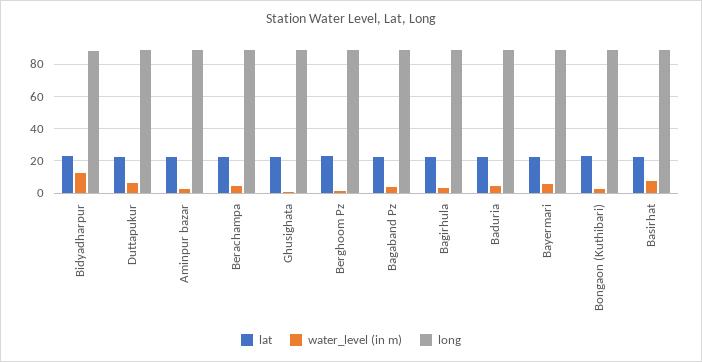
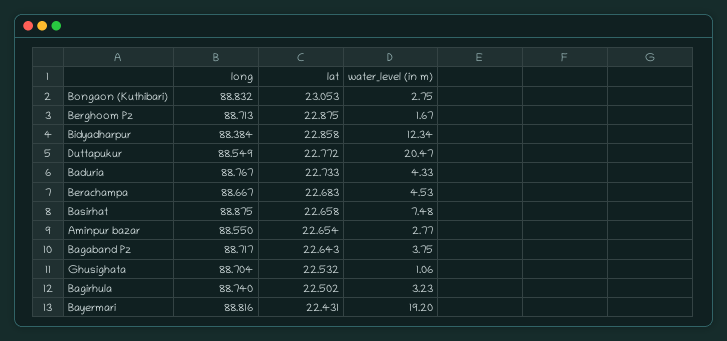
  {
    "lat": {
      "Bidyadharpur": 22.858,
      "Duttapukur": 22.772,
      "Aminpur bazar": 22.654,
      "Berachampa": 22.683,
      "Ghusighata": 22.532,
      "Berghoom Pz": 22.875,
      "Bagaband Pz": 22.643,
      "Bagirhula": 22.502,
      "Baduria": 22.733,
      "Bayermari": 22.431,
      "Bongaon (Kuthibari)": 23.053,
      "Basirhat": 22.658
    },
    "water_level (in m)": {
      "Bidyadharpur": 12.34,
-     "Duttapukur": 5,
+     "Duttapukur": 20.47,
      "Aminpur bazar": 2.77,
      "Berachampa": 4.53,
      "Ghusighata": 1.06,
      "Berghoom Pz": 1.67,
      "Bagaband Pz": 3.75,
      "Bagirhula": 3.23,
      "Baduria": 4.33,
-     "Bayermari": 5,
+     "Bayermari": 19.2,
      "Bongaon (Kuthibari)": 2.75,
      "Basirhat": 7.48
    },
    "long": {
      "Bidyadharpur": 88.384,
      "Duttapukur": 88.549,
      "Aminpur bazar": 88.55,
      "Berachampa": 88.667,
      "Ghusighata": 88.704,
      "Berghoom Pz": 88.713,
      "Bagaband Pz": 88.717,
      "Bagirhula": 88.74,
      "Baduria": 88.767,
      "Bayermari": 88.816,
      "Bongaon (Kuthibari)": 88.832,
      "Basirhat": 88.875
    }
  }

